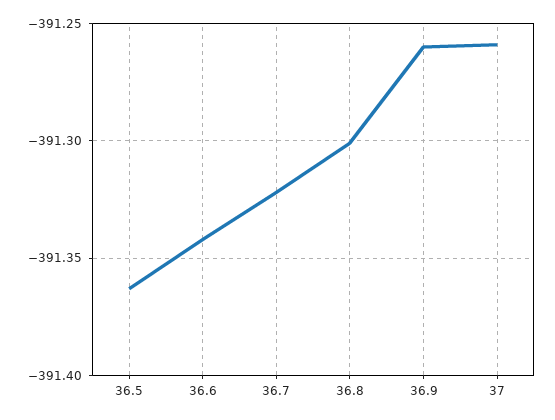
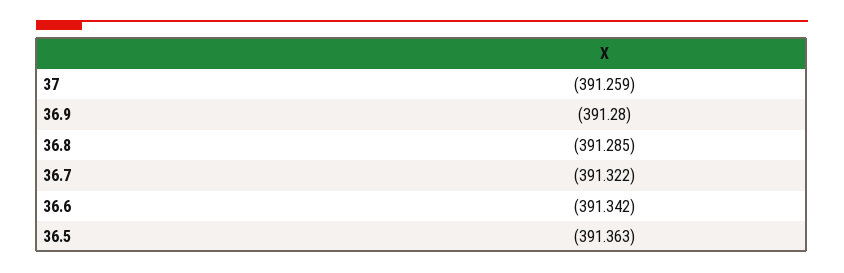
  {
    "36.5": -391.363,
    "36.6": -391.342,
    "36.7": -391.322,
-   "36.8": -391.3,
+   "36.8": -391.285,
-   "36.9": -391.26,
+   "36.9": -391.28,
    "37": -391.259
  }

